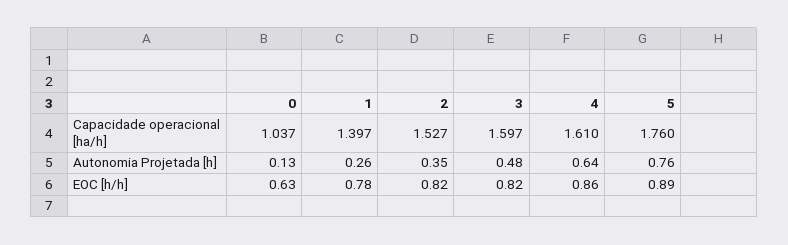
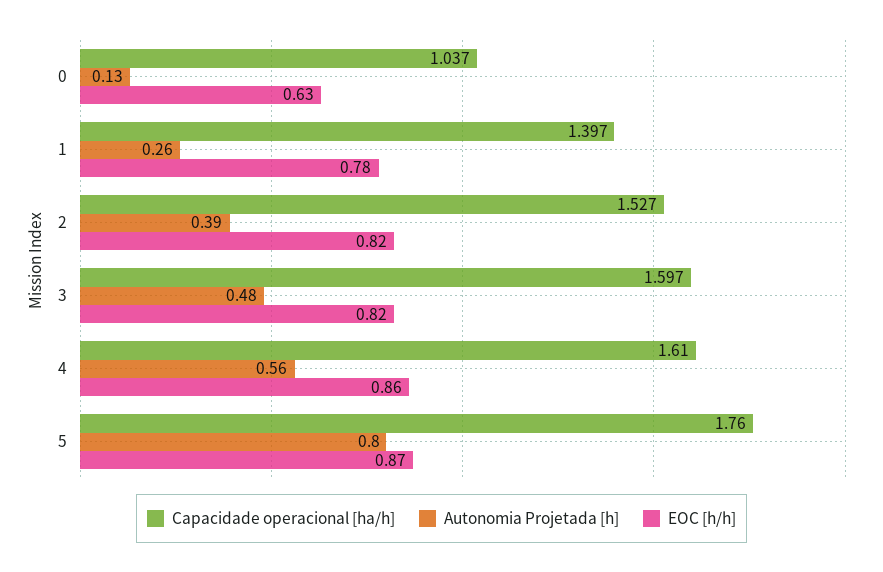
  {
    "Capacidade operacional [ha/h]": {
      "0": 1.037,
      "1": 1.397,
      "2": 1.527,
      "3": 1.597,
      "4": 1.61,
      "5": 1.76
    },
    "Autonomia Projetada [h]": {
      "0": 0.13,
      "1": 0.26,
-     "2": 0.35,
+     "2": 0.39,
      "3": 0.48,
-     "4": 0.64,
+     "4": 0.56,
-     "5": 0.76
+     "5": 0.8
    },
    "EOC [h/h]": {
      "0": 0.63,
      "1": 0.78,
      "2": 0.82,
      "3": 0.82,
      "4": 0.86,
-     "5": 0.89
+     "5": 0.87
    }
  }

